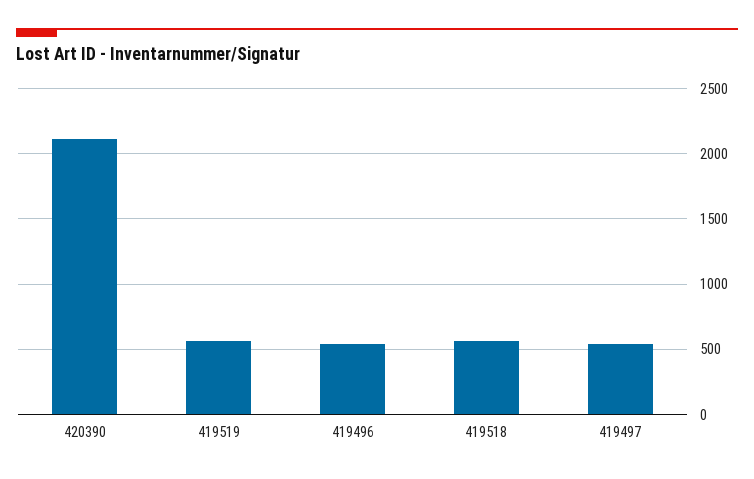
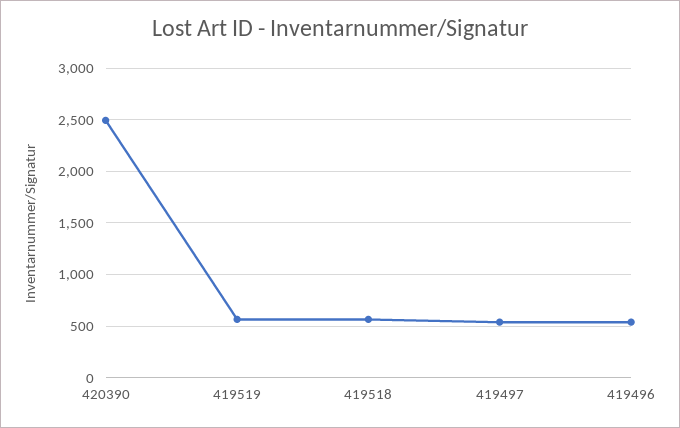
  {
-   "420390": 2100,
+   "420390": 2500,
    "419519": 550,
    "419496": 550,
    "419518": 550,
    "419497": 550
  }

